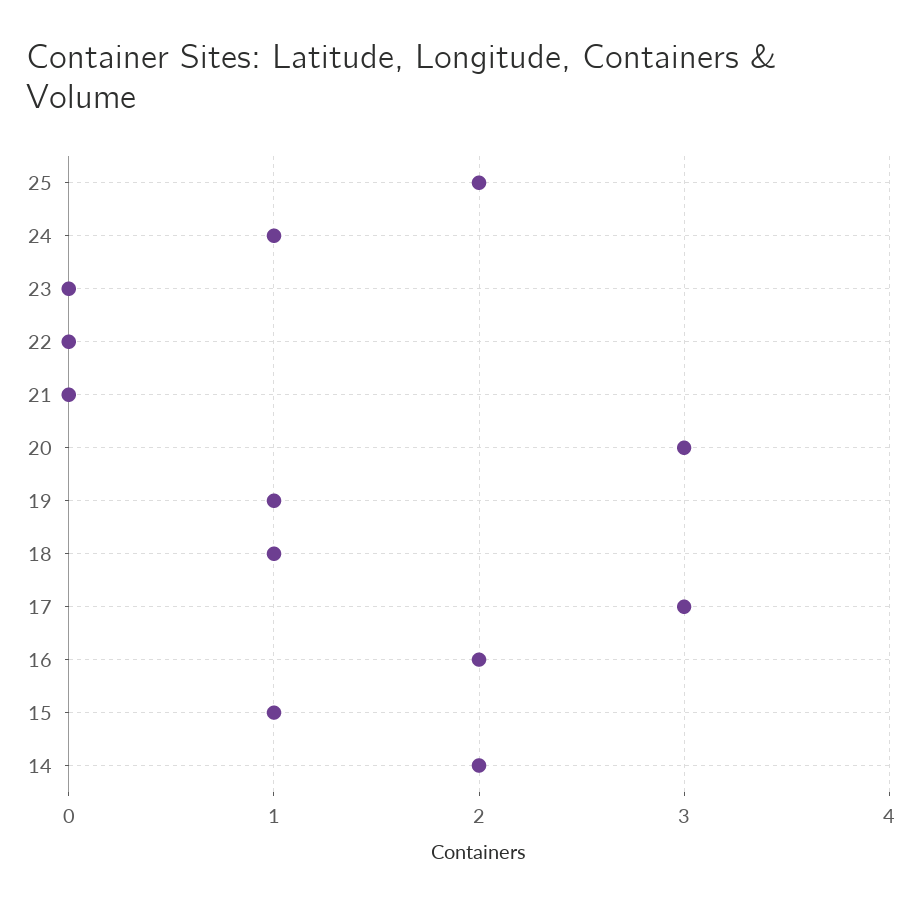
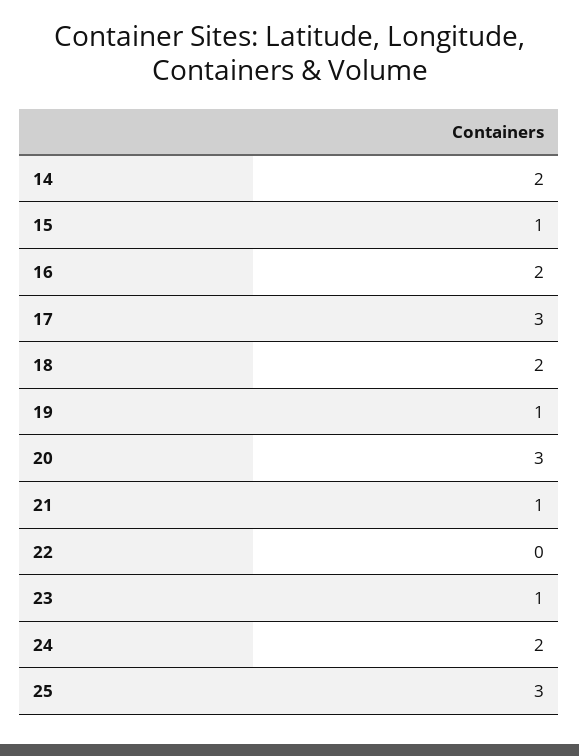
  {
-   "25": 2,
+   "25": 3,
-   "24": 1,
+   "24": 2,
-   "23": 0,
+   "23": 1,
    "22": 0,
-   "21": 0,
+   "21": 1,
    "20": 3,
    "19": 1,
-   "18": 1,
+   "18": 2,
    "17": 3,
    "16": 2,
    "15": 1,
    "14": 2
  }

